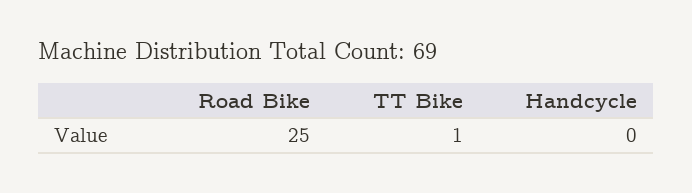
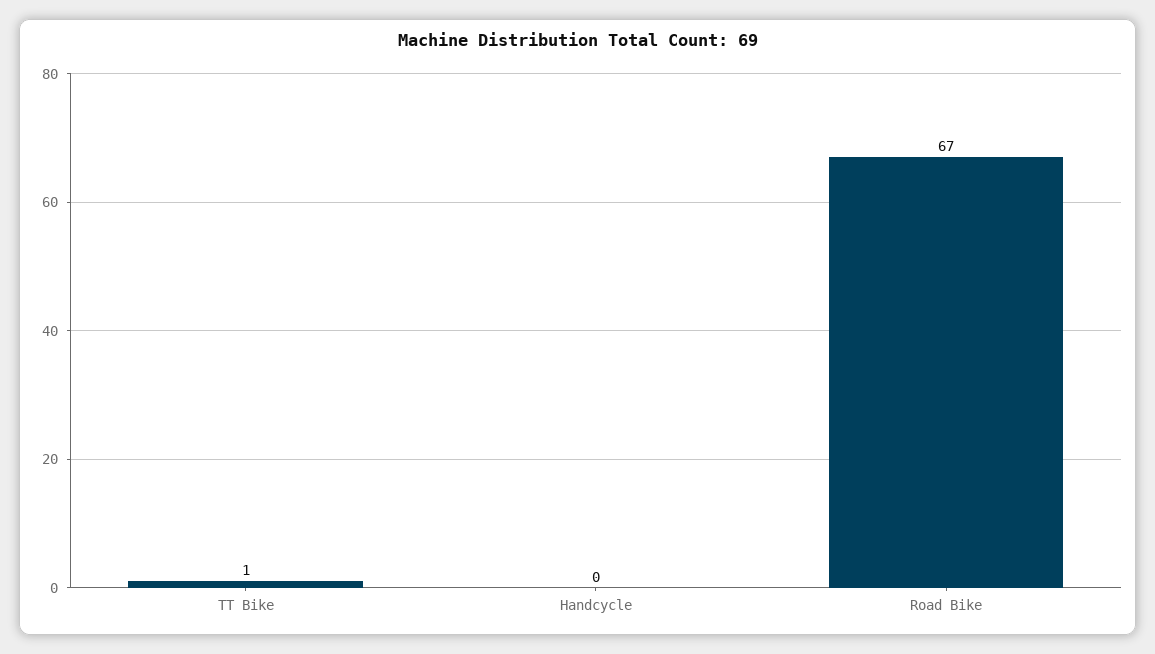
  {
-   "Road Bike": 25,
+   "Road Bike": 67,
    "TT Bike": 1,
    "Handcycle": 0
  }

